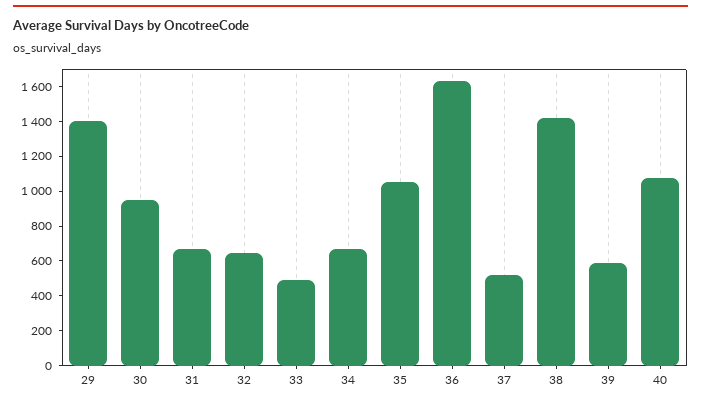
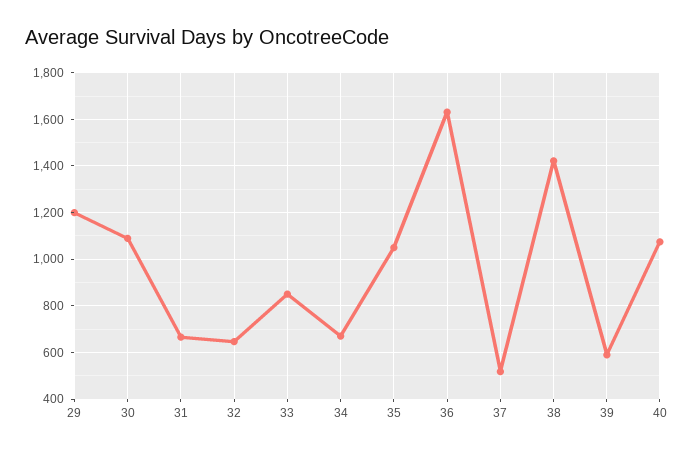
  {
-   "29": 1400,
+   "29": 1200,
-   "30": 950,
+   "30": 1100,
    "31": 650,
    "32": 650,
-   "33": 500,
+   "33": 850,
    "34": 650,
    "35": 1050,
    "36": 1650,
    "37": 500,
    "38": 1400,
    "39": 600,
    "40": 1050
  }

